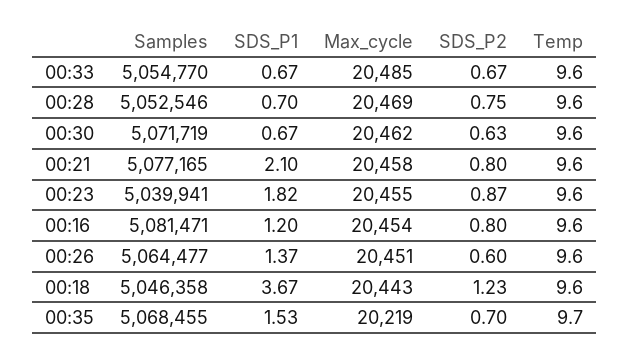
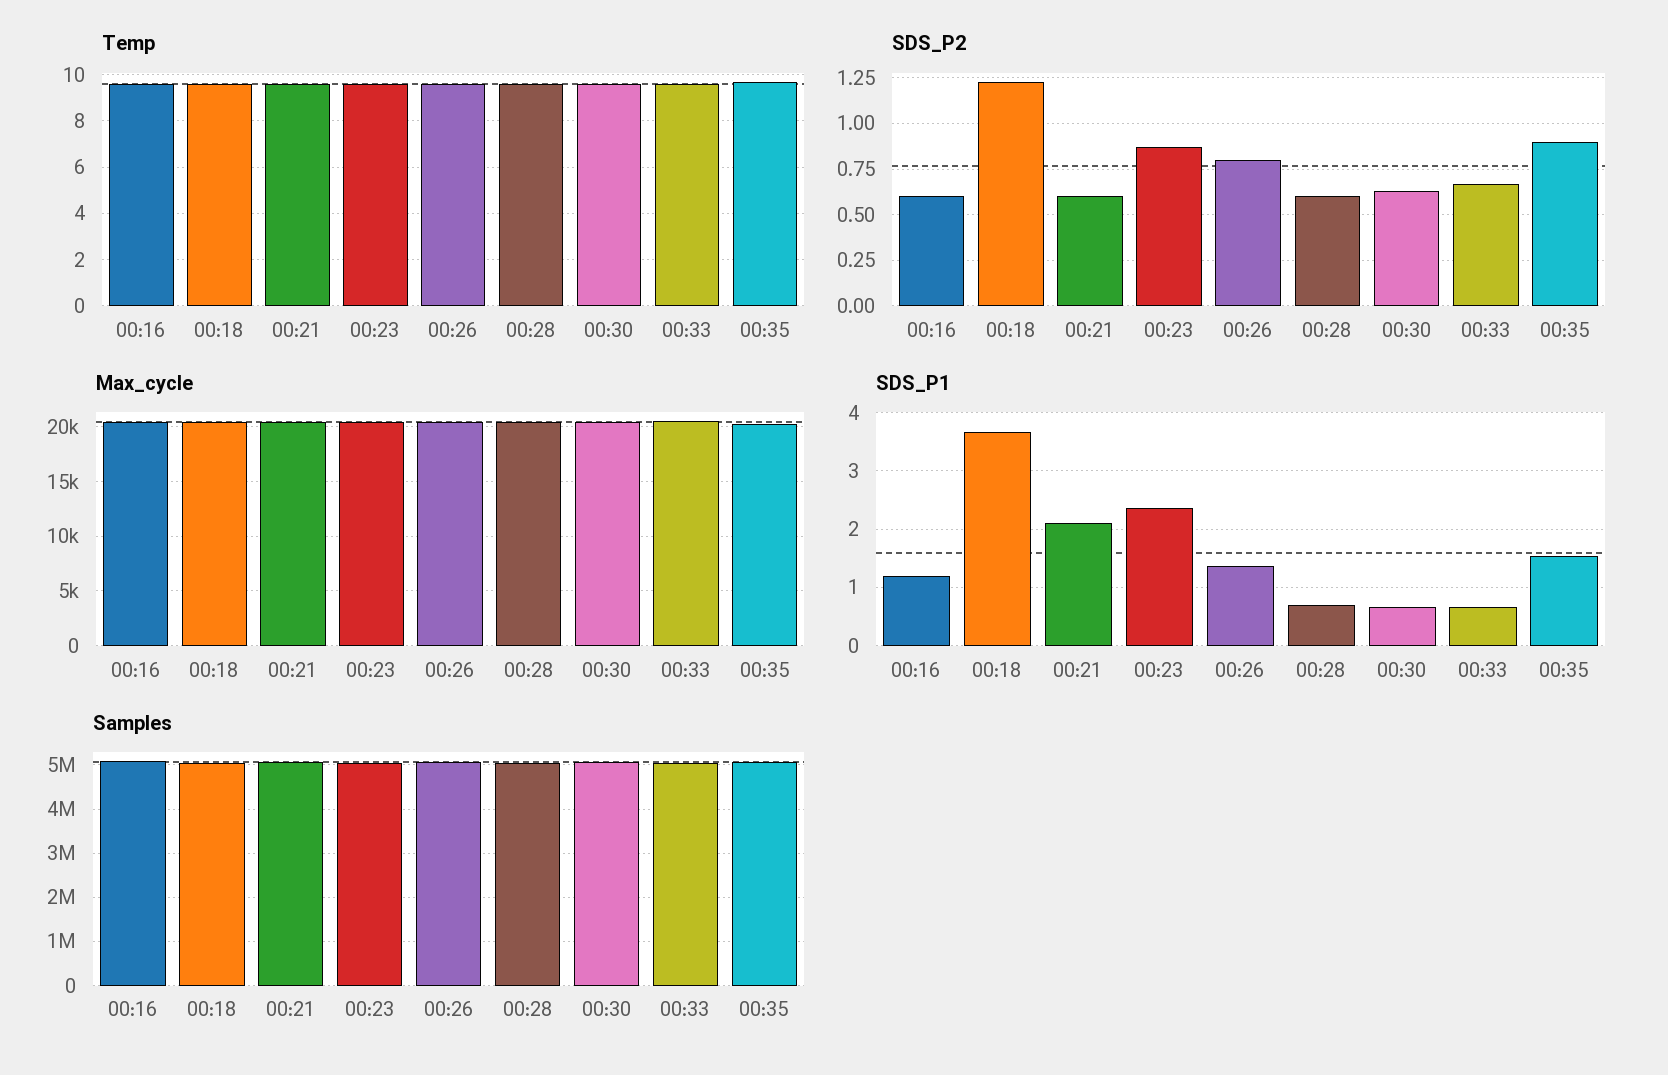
  {
    "Samples": {
      "00:33": 5054770,
      "00:28": 5052546,
      "00:30": 5071719,
      "00:21": 5077165,
      "00:23": 5039941,
      "00:16": 5081471,
      "00:26": 5064477,
      "00:18": 5046358,
      "00:35": 5068455
    },
    "SDS_P1": {
      "00:33": 0.67,
      "00:28": 0.7,
      "00:30": 0.67,
      "00:21": 2.1,
-     "00:23": 1.82,
+     "00:23": 2.4,
      "00:16": 1.2,
      "00:26": 1.37,
      "00:18": 3.67,
      "00:35": 1.53
    },
    "Max_cycle": {
      "00:33": 20485,
      "00:28": 20469,
      "00:30": 20462,
      "00:21": 20458,
      "00:23": 20455,
      "00:16": 20454,
      "00:26": 20451,
      "00:18": 20443,
      "00:35": 20219
    },
    "SDS_P2": {
      "00:33": 0.67,
-     "00:28": 0.75,
+     "00:28": 0.6,
      "00:30": 0.63,
-     "00:21": 0.8,
+     "00:21": 0.6,
      "00:23": 0.87,
-     "00:16": 0.8,
+     "00:16": 0.6,
-     "00:26": 0.6,
+     "00:26": 0.8,
      "00:18": 1.23,
-     "00:35": 0.7
+     "00:35": 0.9
    },
    "Temp": {
      "00:33": 9.6,
      "00:28": 9.6,
      "00:30": 9.6,
      "00:21": 9.6,
      "00:23": 9.6,
      "00:16": 9.6,
      "00:26": 9.6,
      "00:18": 9.6,
      "00:35": 9.7
    }
  }

